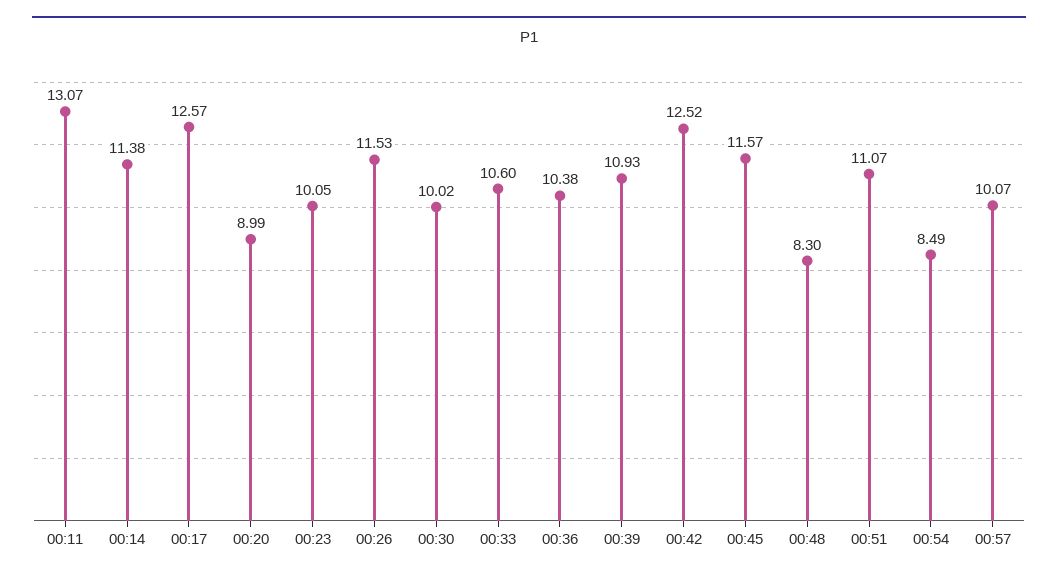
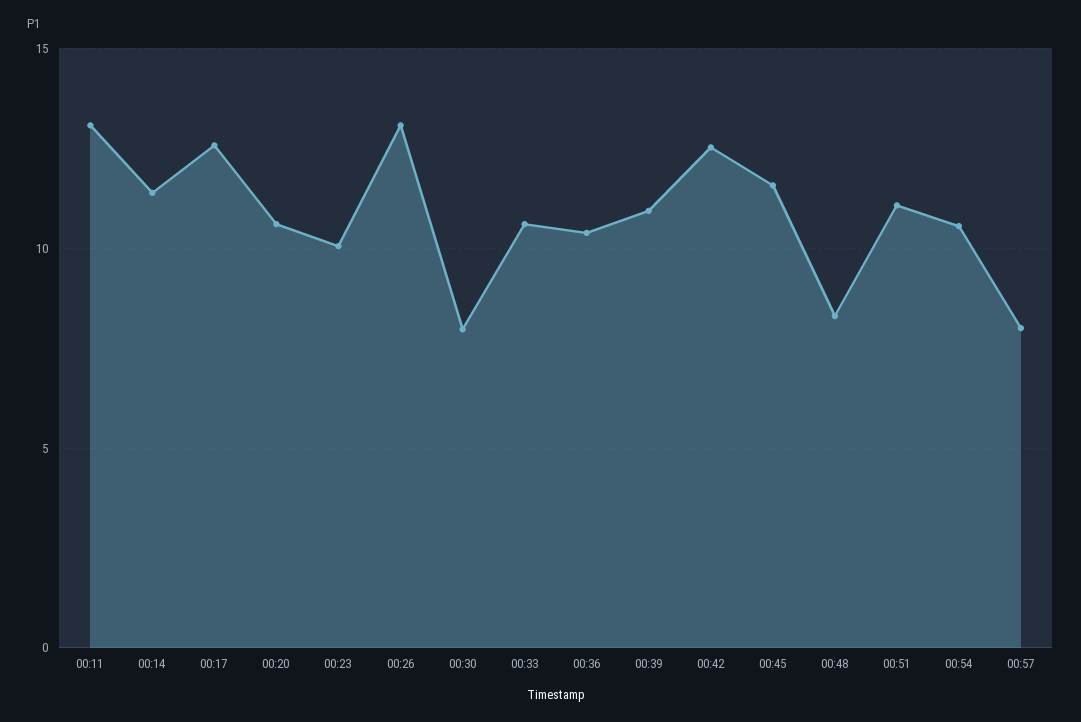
  {
    "00:11": 13.07,
    "00:14": 11.38,
    "00:17": 12.57,
-   "00:20": 8.99,
+   "00:20": 10.5,
    "00:23": 10.05,
-   "00:26": 11.53,
+   "00:26": 13,
-   "00:30": 10.02,
+   "00:30": 8,
    "00:33": 10.6,
    "00:36": 10.38,
    "00:39": 10.93,
    "00:42": 12.52,
    "00:45": 11.57,
    "00:48": 8.3,
    "00:51": 11.07,
-   "00:54": 8.49,
+   "00:54": 10.5,
-   "00:57": 10.07
+   "00:57": 8
  }

